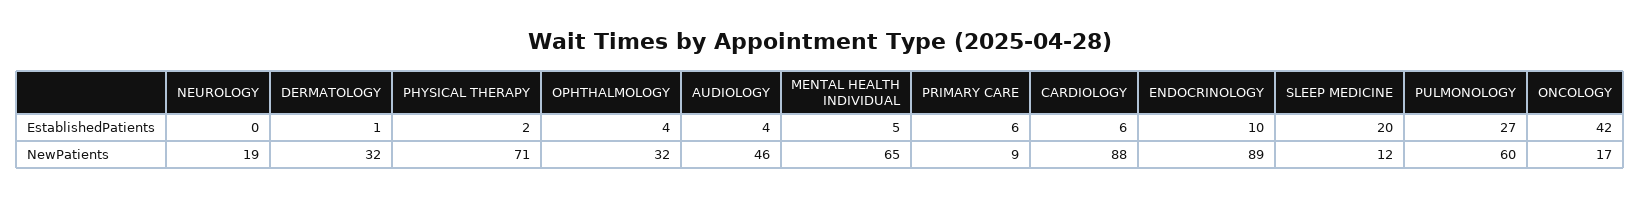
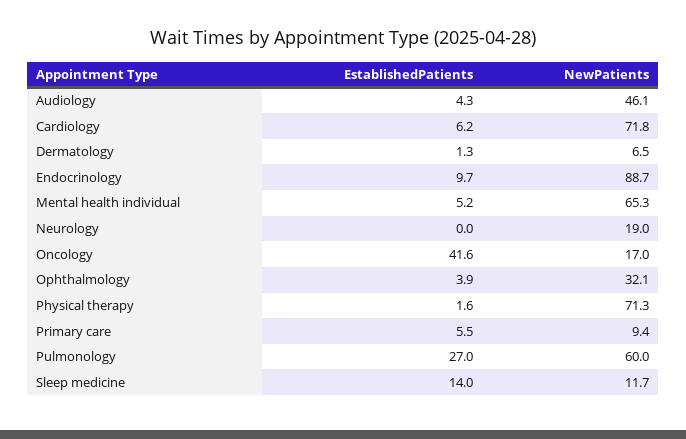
  {
    "NEUROLOGY": {
      "EstablishedPatients": 0,
      "NewPatients": 19
    },
    "DERMATOLOGY": {
      "EstablishedPatients": 1.3,
-     "NewPatients": 32
+     "NewPatients": 6.5
    },
    "PHYSICAL THERAPY": {
      "EstablishedPatients": 1.6,
      "NewPatients": 71.3
    },
    "OPHTHALMOLOGY": {
      "EstablishedPatients": 3.9,
      "NewPatients": 32.1
    },
    "AUDIOLOGY": {
      "EstablishedPatients": 4.3,
      "NewPatients": 46.1
    },
    "MENTAL HEALTH INDIVIDUAL": {
      "EstablishedPatients": 5.2,
      "NewPatients": 65.3
    },
    "PRIMARY CARE": {
      "EstablishedPatients": 5.5,
      "NewPatients": 9.4
    },
    "CARDIOLOGY": {
      "EstablishedPatients": 6.2,
-     "NewPatients": 88
+     "NewPatients": 71.8
    },
    "ENDOCRINOLOGY": {
      "EstablishedPatients": 9.7,
      "NewPatients": 88.7
    },
    "SLEEP MEDICINE": {
-     "EstablishedPatients": 20,
+     "EstablishedPatients": 14,
      "NewPatients": 11.7
    },
    "PULMONOLOGY": {
      "EstablishedPatients": 27,
      "NewPatients": 60
    },
    "ONCOLOGY": {
      "EstablishedPatients": 41.6,
      "NewPatients": 17
    }
  }

